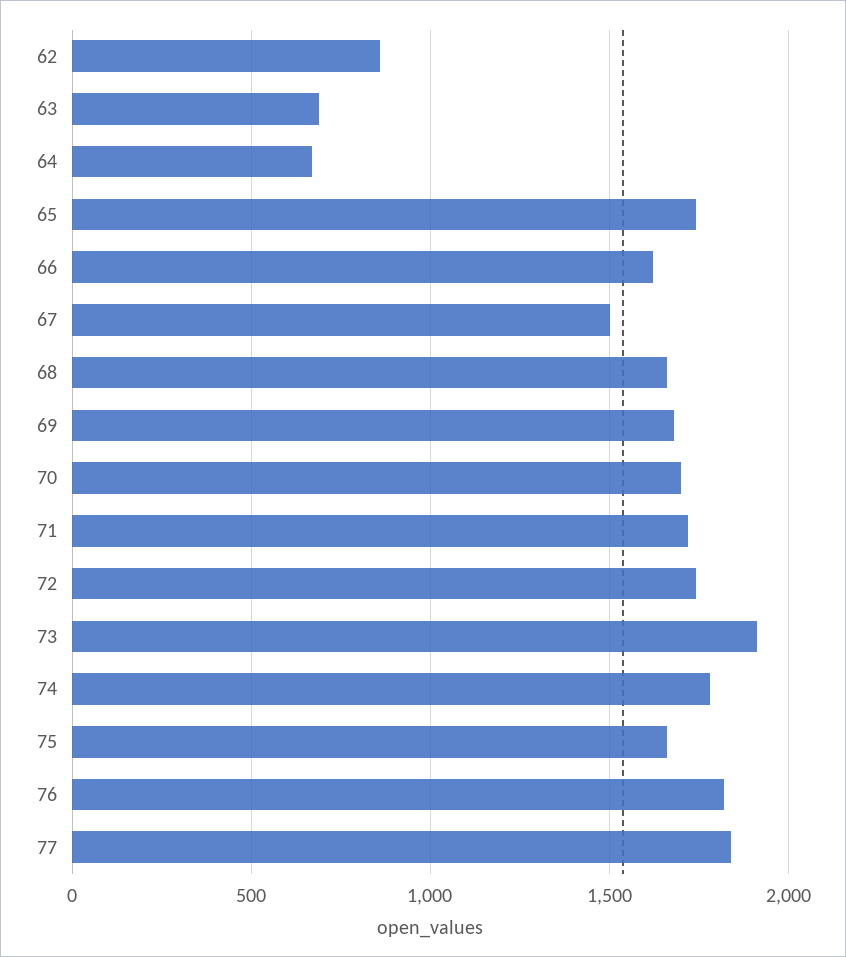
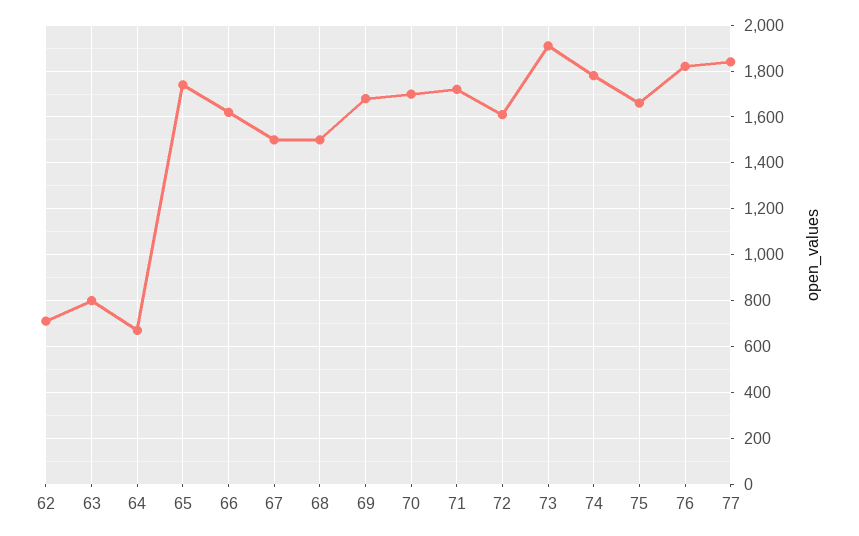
  {
-   "62": 850,
+   "62": 700,
-   "63": 700,
+   "63": 800,
    "64": 650,
    "65": 1750,
    "66": 1600,
    "67": 1500,
-   "68": 1650,
+   "68": 1500,
    "69": 1700,
    "70": 1700,
    "71": 1700,
-   "72": 1750,
+   "72": 1600,
    "73": 1900,
    "74": 1800,
    "75": 1650,
    "76": 1800,
    "77": 1850
  }

